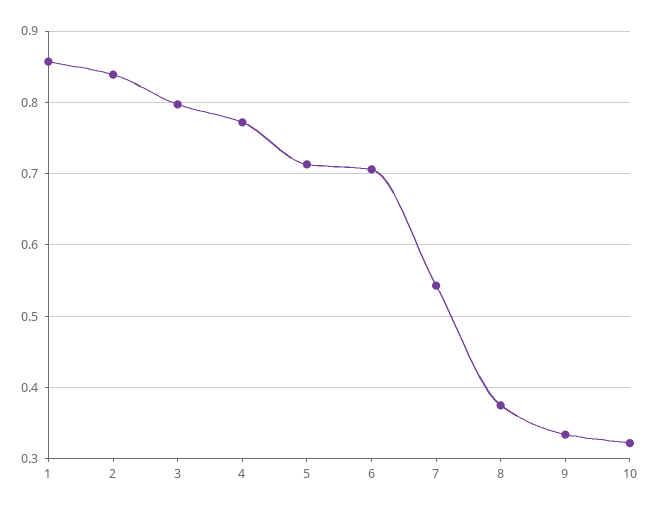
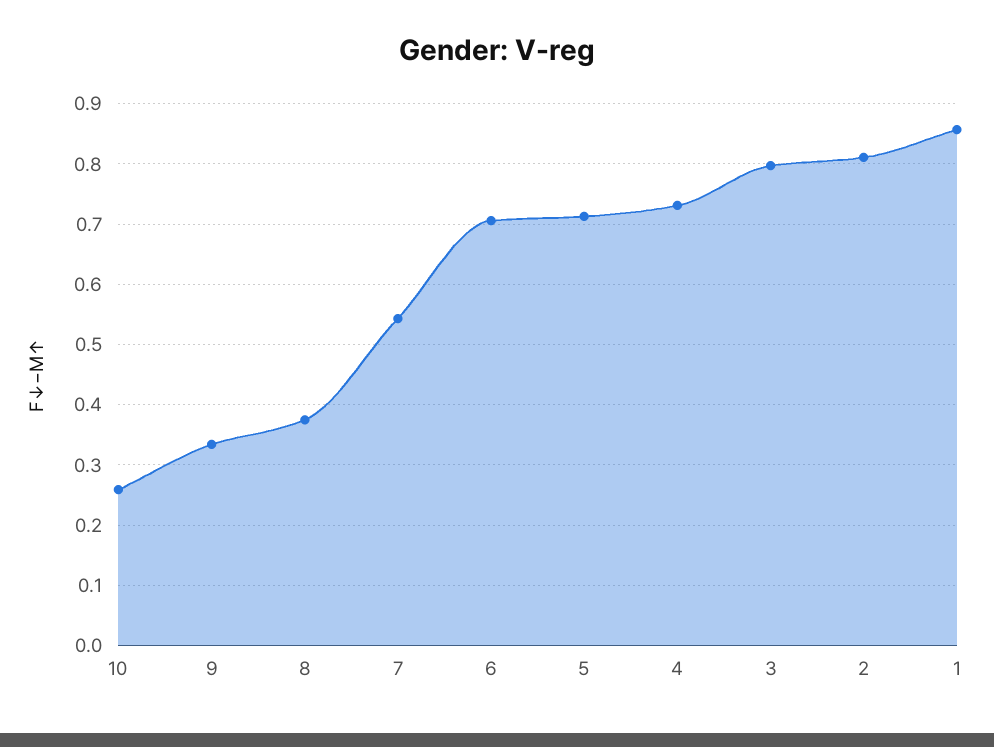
  {
    "1": 0.86,
-   "2": 0.84,
+   "2": 0.81,
    "3": 0.8,
-   "4": 0.77,
+   "4": 0.73,
    "5": 0.71,
    "6": 0.71,
    "7": 0.54,
    "8": 0.38,
    "9": 0.33,
-   "10": 0.32
+   "10": 0.26
  }

